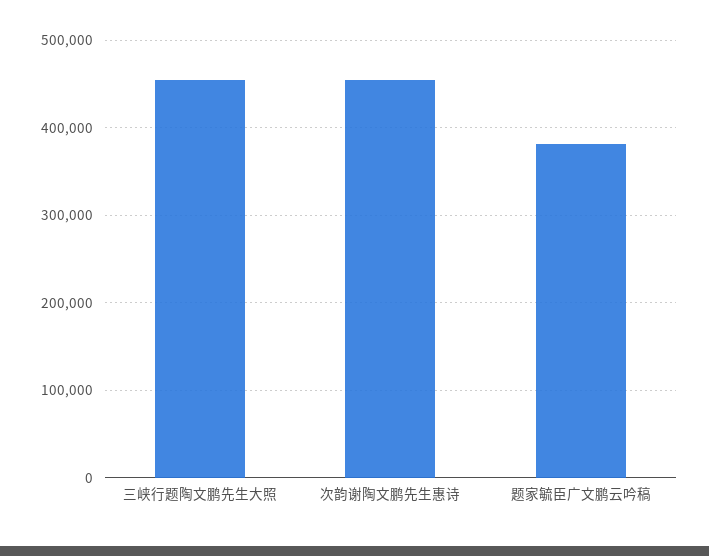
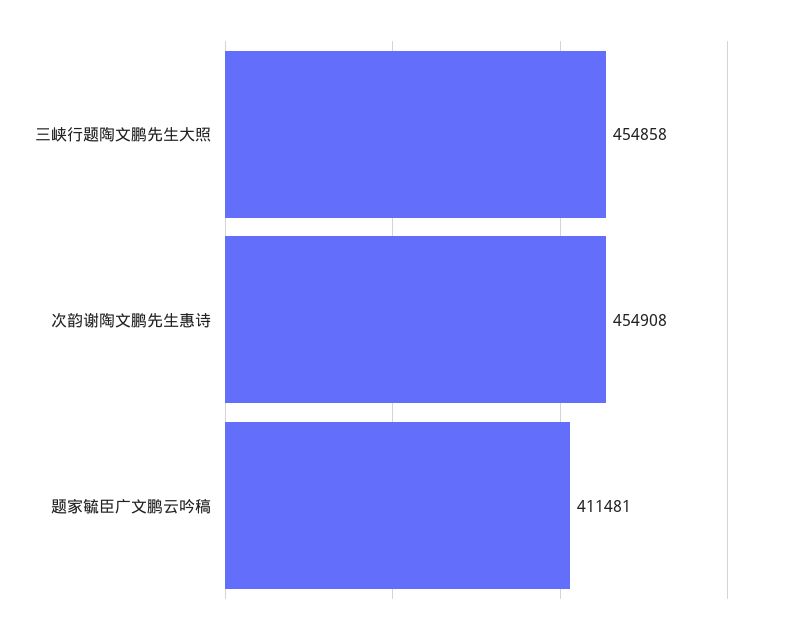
  {
    "三峡行题陶文鹏先生大照": 454858,
    "次韵谢陶文鹏先生惠诗": 454908,
-   "题家毓臣广文鹏云吟稿": 380000
+   "题家毓臣广文鹏云吟稿": 411481
  }

